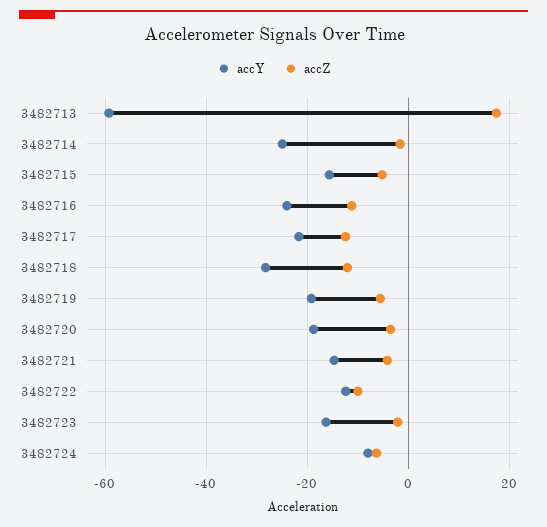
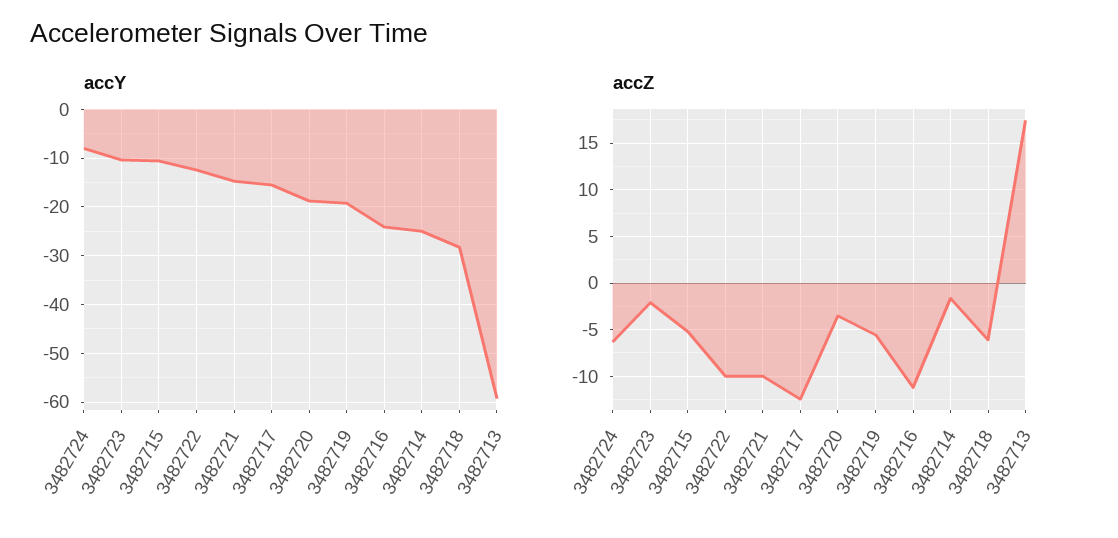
  {
    "accY": {
      "3482713": -60,
      "3482714": -24,
-     "3482715": -16,
+     "3482715": -10,
      "3482716": -24,
-     "3482717": -22,
+     "3482717": -16,
      "3482718": -28,
      "3482719": -20,
      "3482720": -18,
      "3482721": -14,
      "3482722": -12,
-     "3482723": -16,
+     "3482723": -10,
      "3482724": -8
    },
    "accZ": {
      "3482713": 17,
      "3482714": -2,
      "3482715": -5,
      "3482716": -11,
      "3482717": -12,
-     "3482718": -12,
+     "3482718": -6,
      "3482719": -6,
      "3482720": -4,
-     "3482721": -4,
+     "3482721": -10,
      "3482722": -10,
      "3482723": -2,
      "3482724": -6
    }
  }

